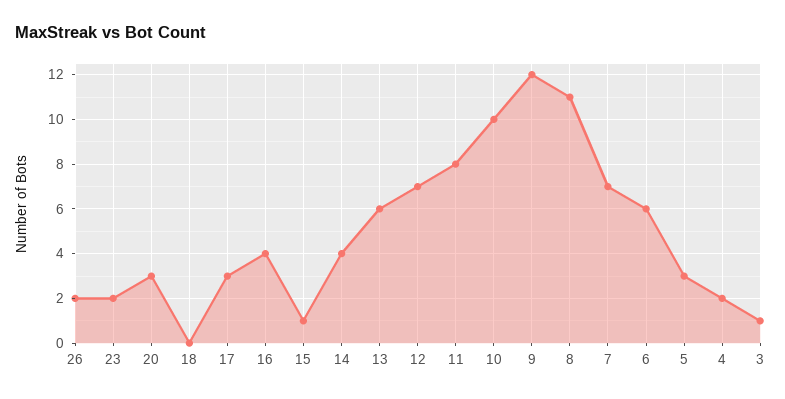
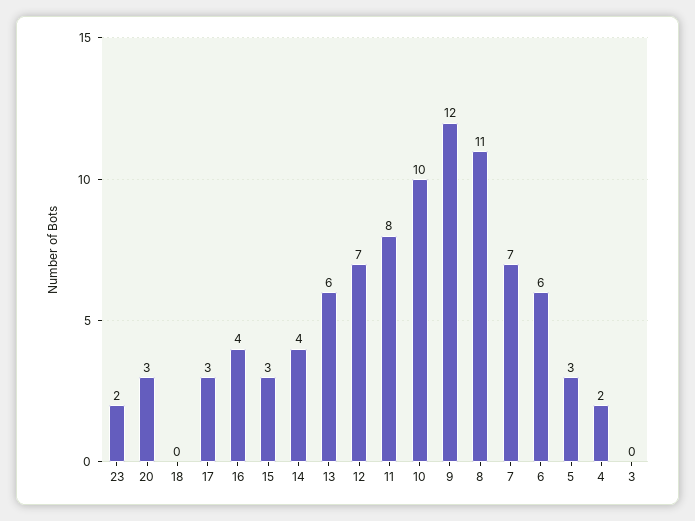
  {
-   "26": 2,
    "23": 2,
    "20": 3,
    "18": 0,
    "17": 3,
    "16": 4,
-   "15": 1,
+   "15": 3,
    "14": 4,
    "13": 6,
    "12": 7,
    "11": 8,
    "10": 10,
    "9": 12,
    "8": 11,
    "7": 7,
    "6": 6,
    "5": 3,
    "4": 2,
-   "3": 1
+   "3": 0
  }

